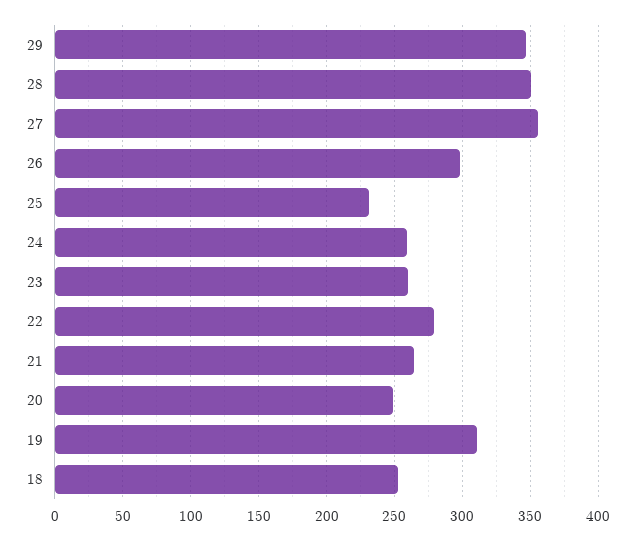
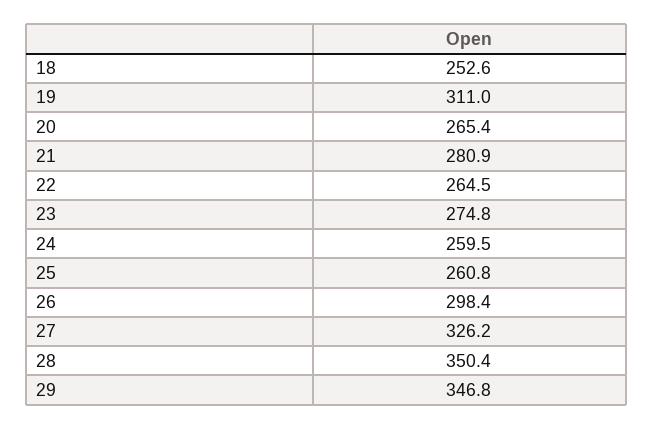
  {
    "29": 346.8,
    "28": 350.4,
-   "27": 355,
+   "27": 326.2,
    "26": 298.4,
-   "25": 230,
+   "25": 260.8,
    "24": 259.5,
-   "23": 260,
+   "23": 274.8,
-   "22": 280,
+   "22": 264.5,
-   "21": 265,
+   "21": 280.9,
-   "20": 250,
+   "20": 265.4,
    "19": 311,
    "18": 252.6
  }

